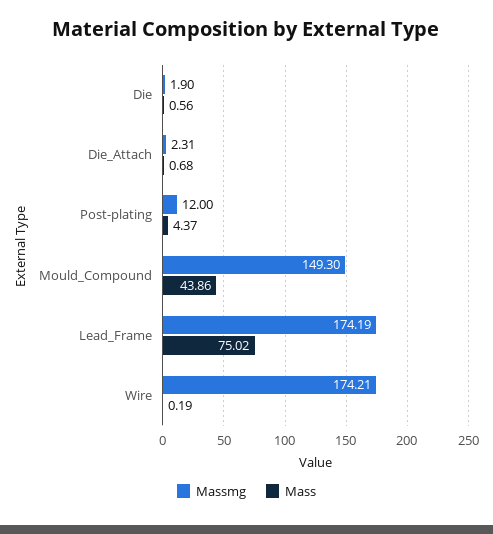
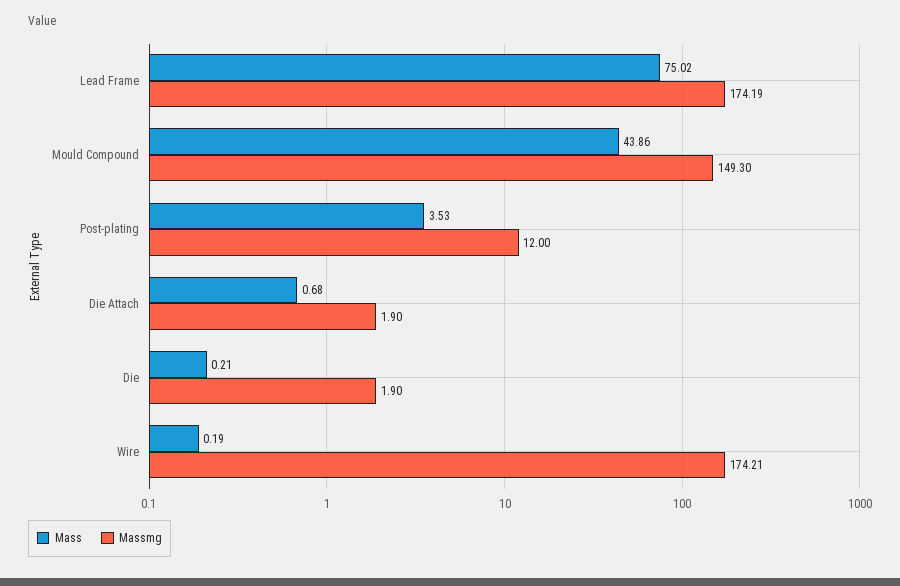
  {
    "Massmg": {
      "Die": 1.9,
-     "Die_Attach": 2.31,
+     "Die_Attach": 1.9,
      "Post-plating": 12,
      "Mould_Compound": 149.3,
      "Lead_Frame": 174.19,
      "Wire": 174.21
    },
    "Mass": {
-     "Die": 0.56,
+     "Die": 0.21,
      "Die_Attach": 0.68,
-     "Post-plating": 4.37,
+     "Post-plating": 3.53,
      "Mould_Compound": 43.86,
      "Lead_Frame": 75.02,
      "Wire": 0.19
    }
  }

